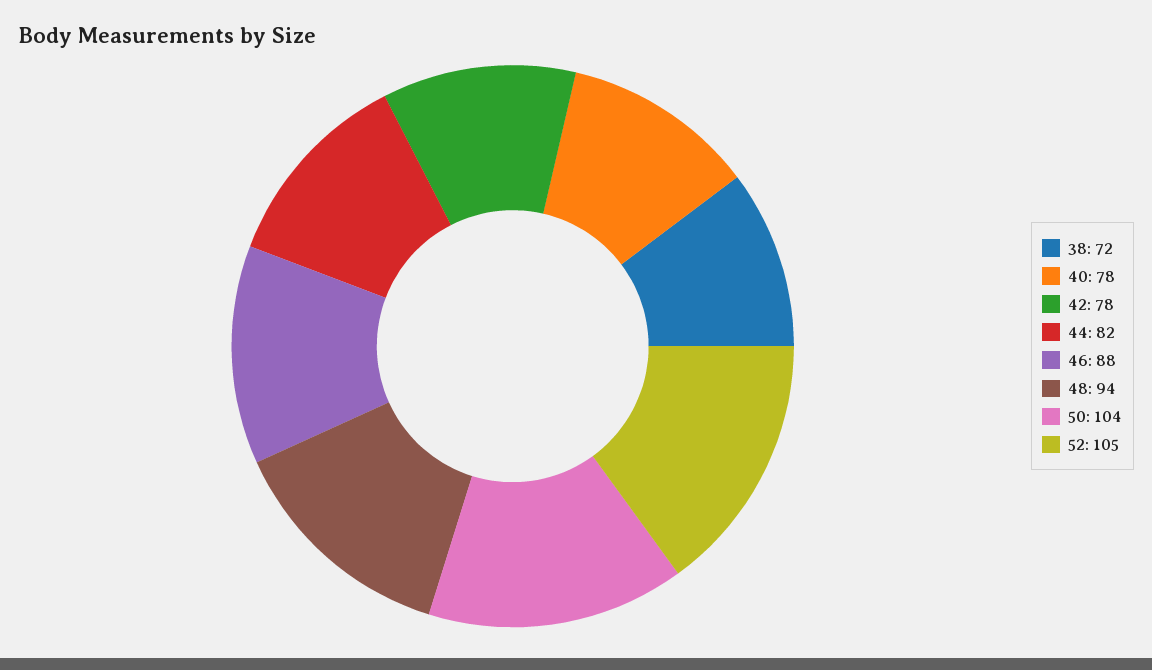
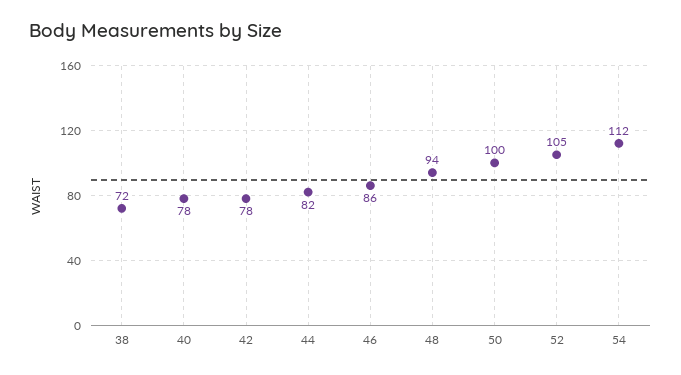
  {
    "38": 72,
    "40": 78,
    "42": 78,
    "44": 82,
-   "46": 88,
+   "46": 86,
    "48": 94,
-   "50": 104,
+   "50": 100,
-   "52": 105
+   "52": 105,
+   "54": 112
  }

